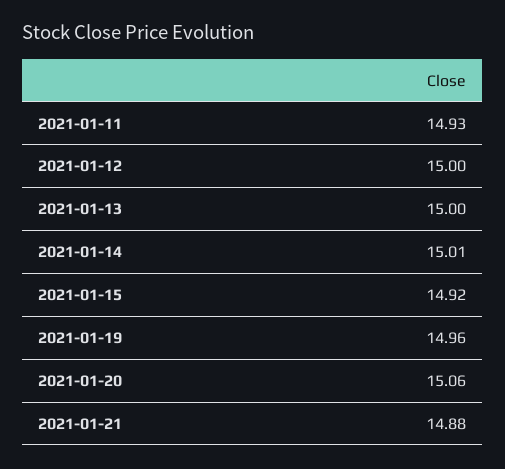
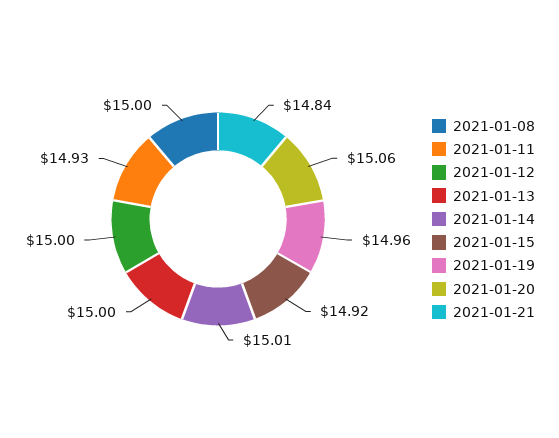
  {
    "2021-01-11": 14.93,
    "2021-01-12": 15,
    "2021-01-13": 15,
    "2021-01-14": 15.01,
    "2021-01-15": 14.92,
    "2021-01-19": 14.96,
    "2021-01-20": 15.06,
-   "2021-01-21": 14.88
+   "2021-01-21": 14.84,
+   "2021-01-08": 15
  }

